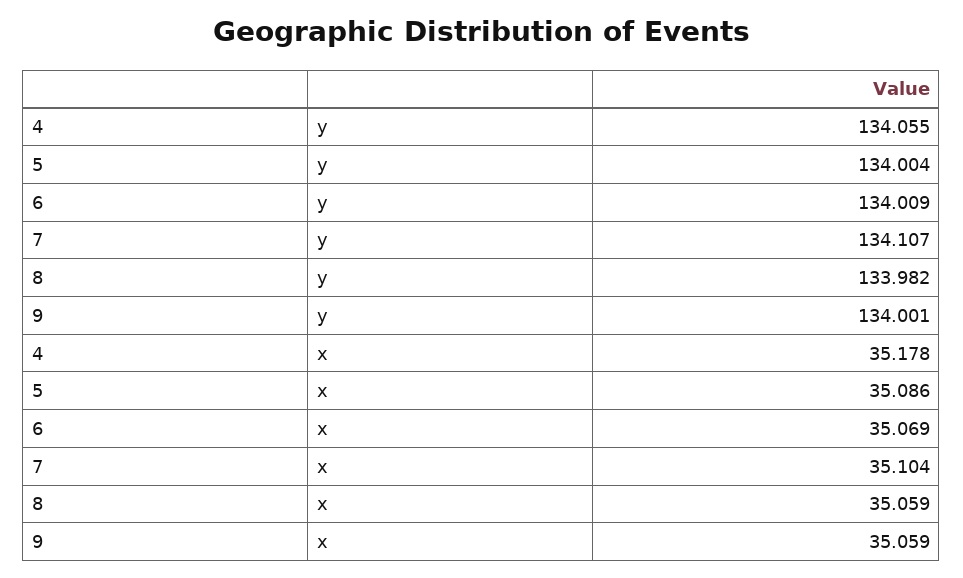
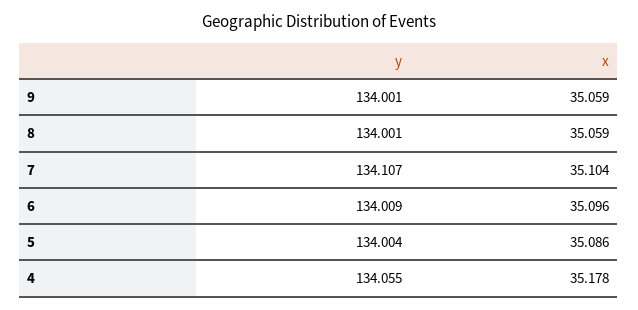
  {
    "4": {
      "y": 134.055,
      "x": 35.178
    },
    "5": {
      "y": 134.004,
      "x": 35.086
    },
    "6": {
      "y": 134.009,
-     "x": 35.069
+     "x": 35.096
    },
    "7": {
      "y": 134.107,
      "x": 35.104
    },
    "8": {
-     "y": 133.982,
+     "y": 134.001,
      "x": 35.059
    },
    "9": {
      "y": 134.001,
      "x": 35.059
    }
  }

